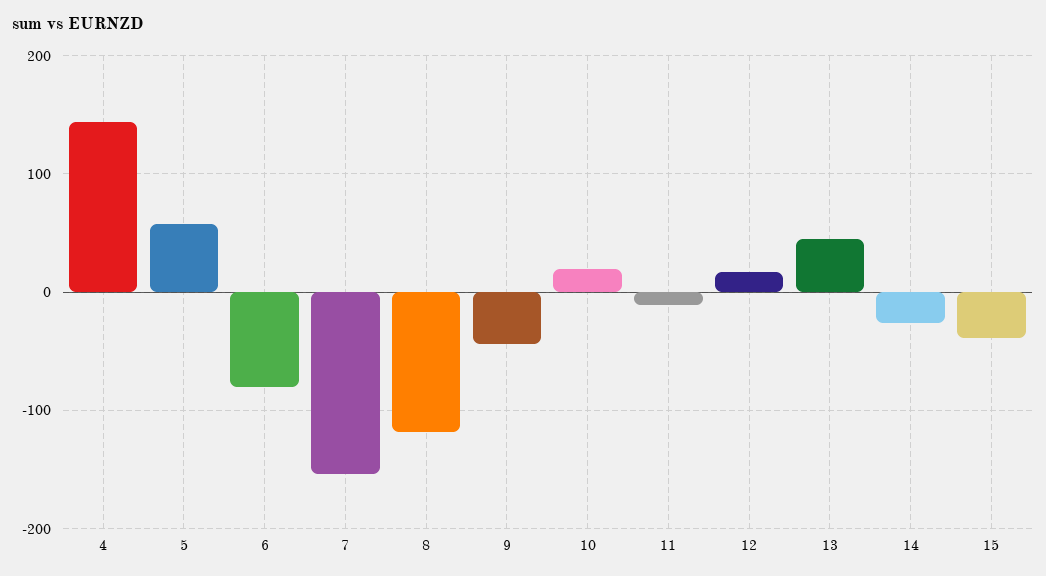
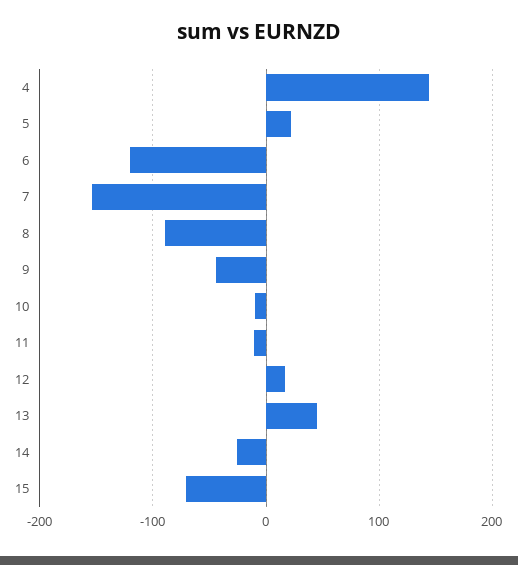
  {
    "4": 140,
-   "5": 60,
+   "5": 20,
-   "6": -80,
+   "6": -120,
    "7": -150,
-   "8": -120,
+   "8": -90,
    "9": -40,
-   "10": 20,
+   "10": -10,
    "11": -10,
    "12": 20,
    "13": 50,
    "14": -30,
-   "15": -40
+   "15": -70
  }

